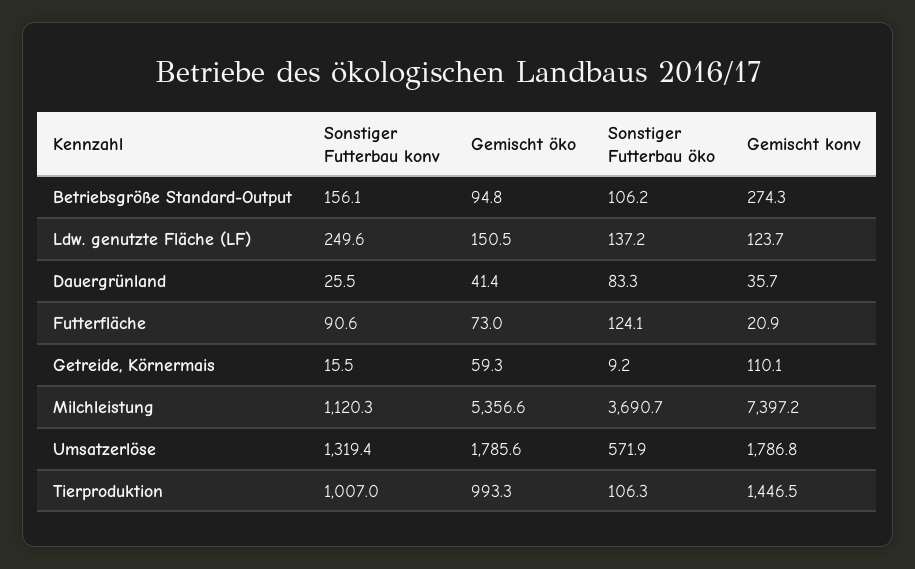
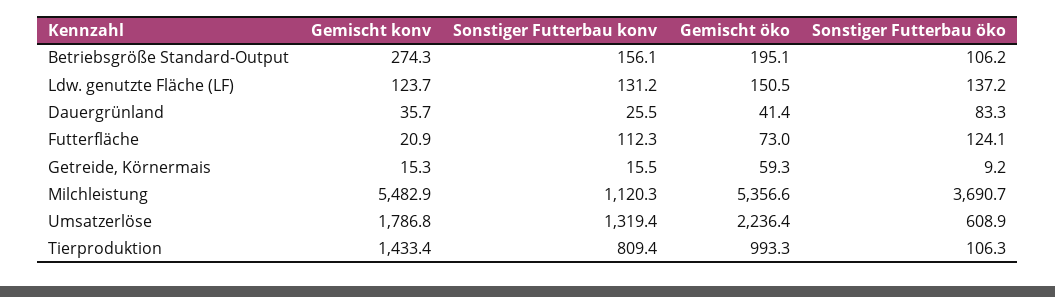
  {
    "Sonstiger Futterbau konv": {
      "Betriebsgröße Standard-Output": 156.1,
-     "Ldw. genutzte Fläche (LF)": 249.6,
+     "Ldw. genutzte Fläche (LF)": 131.2,
      "Dauergrünland": 25.5,
-     "Futterfläche": 90.6,
+     "Futterfläche": 112.3,
      "Getreide, Körnermais": 15.5,
      "Milchleistung": 1120.3,
      "Umsatzerlöse": 1319.4,
-     "Tierproduktion": 1007
+     "Tierproduktion": 809.4
    },
    "Gemischt öko": {
-     "Betriebsgröße Standard-Output": 94.8,
+     "Betriebsgröße Standard-Output": 195.1,
      "Ldw. genutzte Fläche (LF)": 150.5,
      "Dauergrünland": 41.4,
      "Futterfläche": 73,
      "Getreide, Körnermais": 59.3,
      "Milchleistung": 5356.6,
-     "Umsatzerlöse": 1785.6,
+     "Umsatzerlöse": 2236.4,
      "Tierproduktion": 993.3
    },
    "Sonstiger Futterbau öko": {
      "Betriebsgröße Standard-Output": 106.2,
      "Ldw. genutzte Fläche (LF)": 137.2,
      "Dauergrünland": 83.3,
      "Futterfläche": 124.1,
      "Getreide, Körnermais": 9.2,
      "Milchleistung": 3690.7,
-     "Umsatzerlöse": 571.9,
+     "Umsatzerlöse": 608.9,
      "Tierproduktion": 106.3
    },
    "Gemischt konv": {
      "Betriebsgröße Standard-Output": 274.3,
      "Ldw. genutzte Fläche (LF)": 123.7,
      "Dauergrünland": 35.7,
      "Futterfläche": 20.9,
-     "Getreide, Körnermais": 110.1,
+     "Getreide, Körnermais": 15.3,
-     "Milchleistung": 7397.2,
+     "Milchleistung": 5482.9,
      "Umsatzerlöse": 1786.8,
-     "Tierproduktion": 1446.5
+     "Tierproduktion": 1433.4
    }
  }

